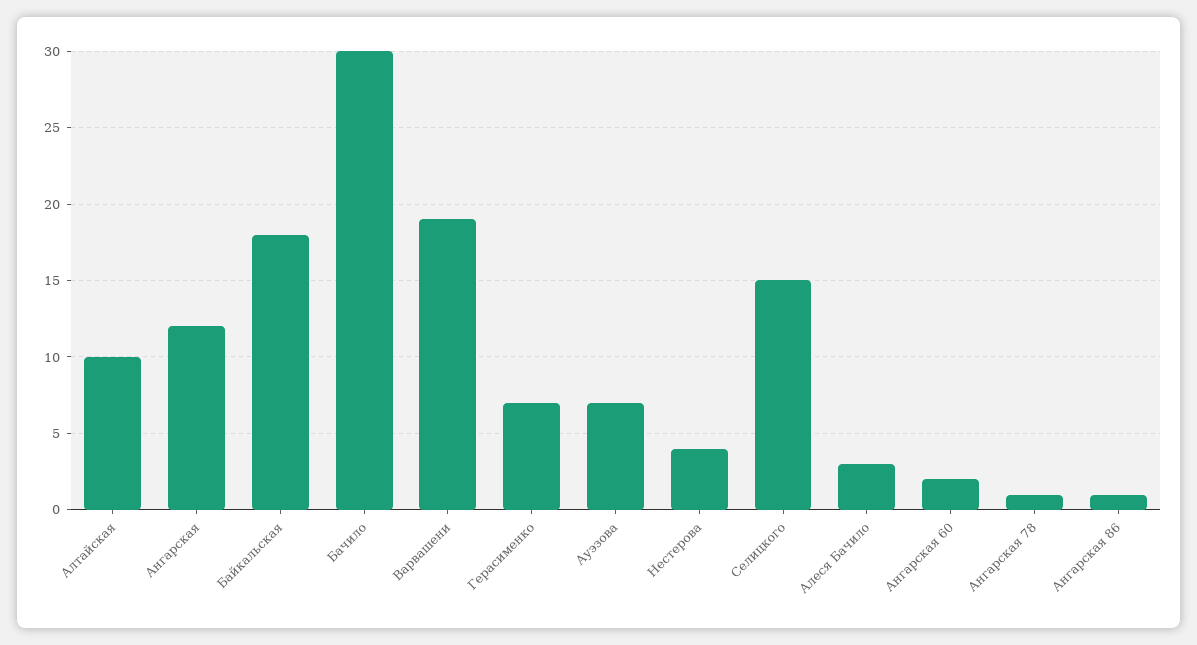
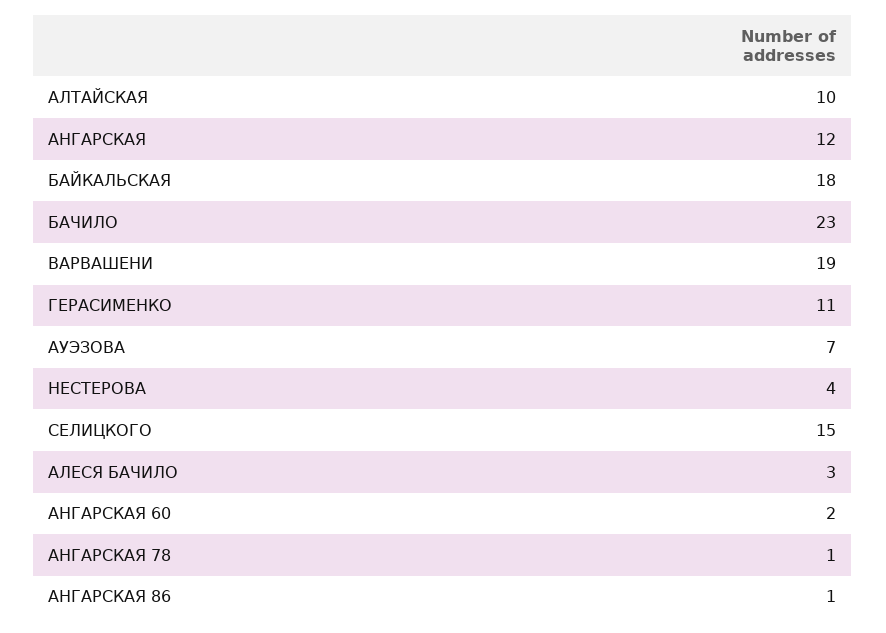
  {
    "Алтайская": 10,
    "Ангарская": 12,
    "Байкальская": 18,
-   "Бачило": 30,
+   "Бачило": 23,
    "Варвашени": 19,
-   "Герасименко": 7,
+   "Герасименко": 11,
    "Ауэзова": 7,
    "Нестерова": 4,
    "Селицкого": 15,
    "Алеся Бачило": 3,
    "Ангарская 60": 2,
    "Ангарская 78": 1,
    "Ангарская 86": 1
  }

